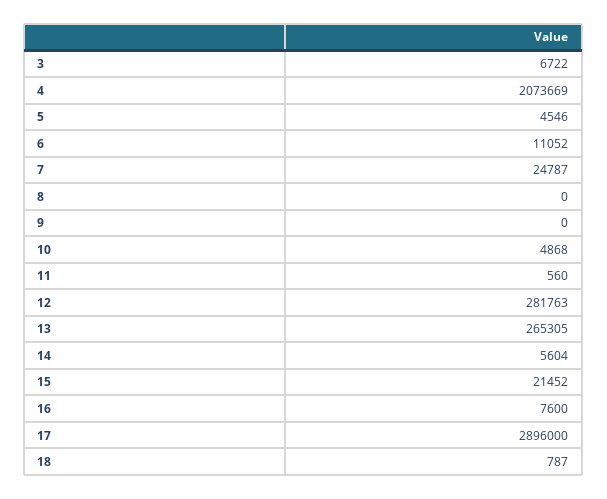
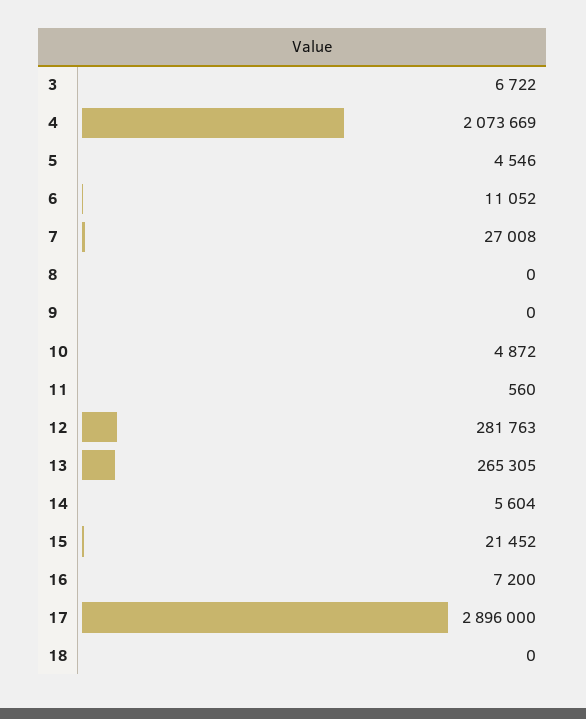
  {
    "3": 6722,
    "4": 2073669,
    "5": 4546,
    "6": 11052,
-   "7": 24787,
+   "7": 27008,
    "8": 0,
    "9": 0,
-   "10": 4868,
+   "10": 4872,
    "11": 560,
    "12": 281763,
    "13": 265305,
    "14": 5604,
    "15": 21452,
-   "16": 7600,
+   "16": 7200,
    "17": 2896000,
-   "18": 787
+   "18": 0
  }

